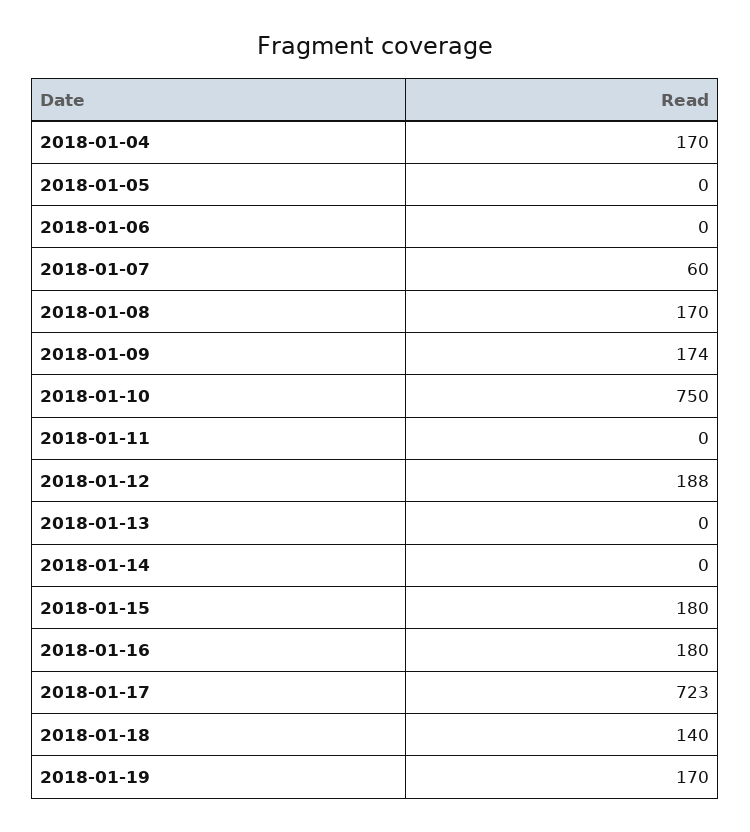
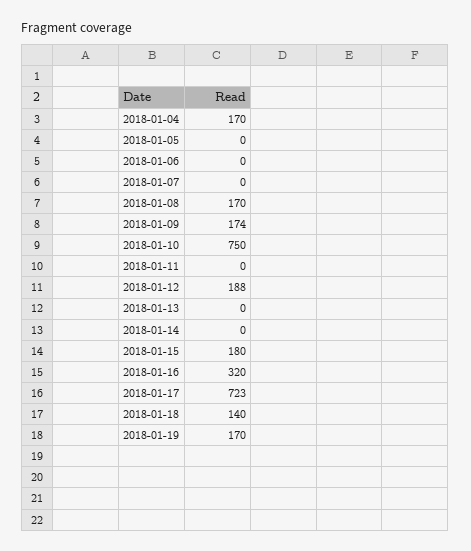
  {
    "2018-01-04": 170,
    "2018-01-05": 0,
    "2018-01-06": 0,
-   "2018-01-07": 60,
+   "2018-01-07": 0,
    "2018-01-08": 170,
    "2018-01-09": 174,
    "2018-01-10": 750,
    "2018-01-11": 0,
    "2018-01-12": 188,
    "2018-01-13": 0,
    "2018-01-14": 0,
    "2018-01-15": 180,
-   "2018-01-16": 180,
+   "2018-01-16": 320,
    "2018-01-17": 723,
    "2018-01-18": 140,
    "2018-01-19": 170
  }

